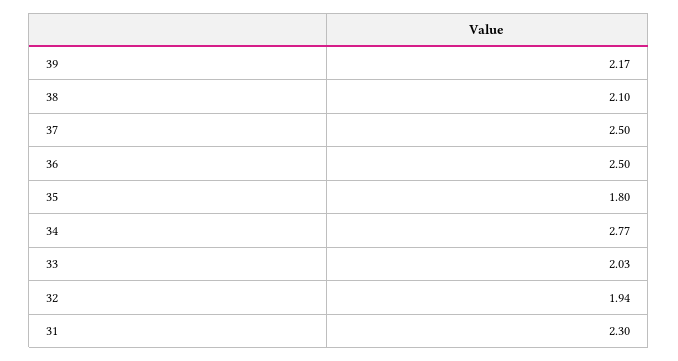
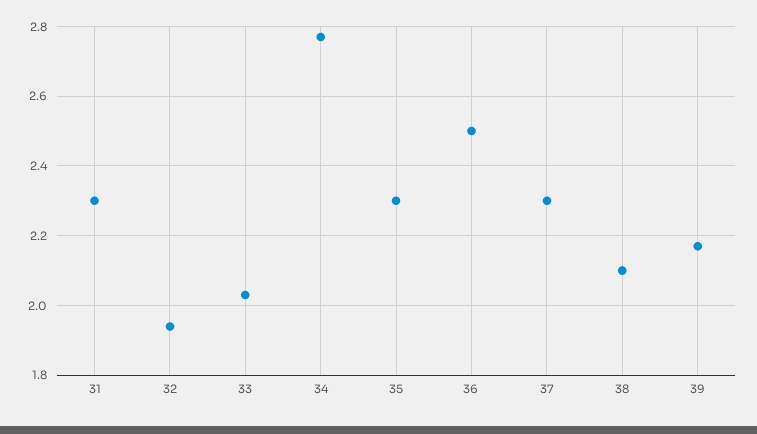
  {
    "39": 2.17,
    "38": 2.1,
-   "37": 2.5,
+   "37": 2.3,
    "36": 2.5,
-   "35": 1.8,
+   "35": 2.3,
    "34": 2.77,
    "33": 2.03,
    "32": 1.94,
    "31": 2.3
  }

